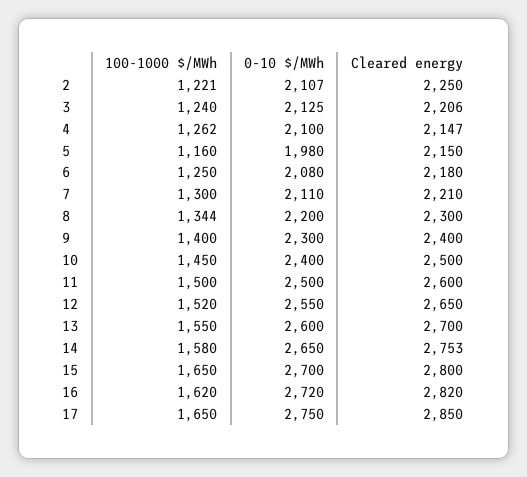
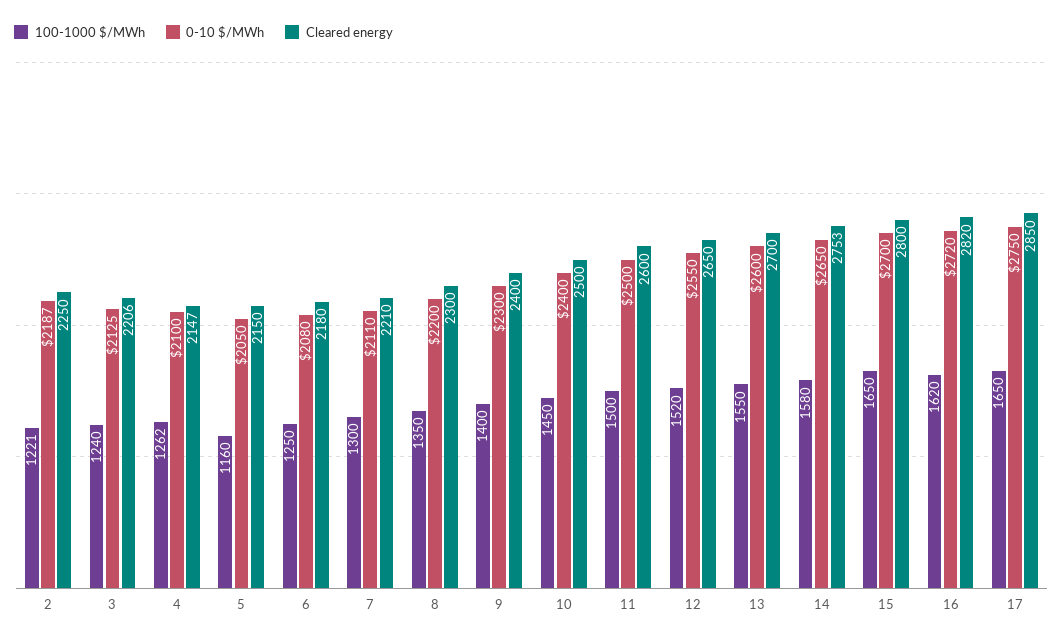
  {
    "100-1000 $/MWh": {
      "2": 1221,
      "3": 1240,
      "4": 1262,
      "5": 1160,
      "6": 1250,
      "7": 1300,
-     "8": 1344,
+     "8": 1350,
      "9": 1400,
      "10": 1450,
      "11": 1500,
      "12": 1520,
      "13": 1550,
      "14": 1580,
      "15": 1650,
      "16": 1620,
      "17": 1650
    },
    "0-10 $/MWh": {
-     "2": 2107,
+     "2": 2187,
      "3": 2125,
      "4": 2100,
-     "5": 1980,
+     "5": 2050,
      "6": 2080,
      "7": 2110,
      "8": 2200,
      "9": 2300,
      "10": 2400,
      "11": 2500,
      "12": 2550,
      "13": 2600,
      "14": 2650,
      "15": 2700,
      "16": 2720,
      "17": 2750
    },
    "Cleared energy": {
      "2": 2250,
      "3": 2206,
      "4": 2147,
      "5": 2150,
      "6": 2180,
      "7": 2210,
      "8": 2300,
      "9": 2400,
      "10": 2500,
      "11": 2600,
      "12": 2650,
      "13": 2700,
      "14": 2753,
      "15": 2800,
      "16": 2820,
      "17": 2850
    }
  }

